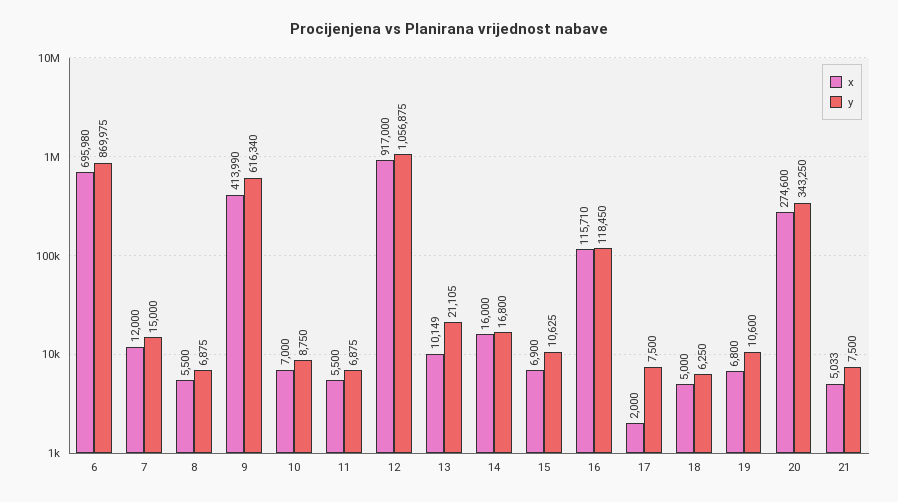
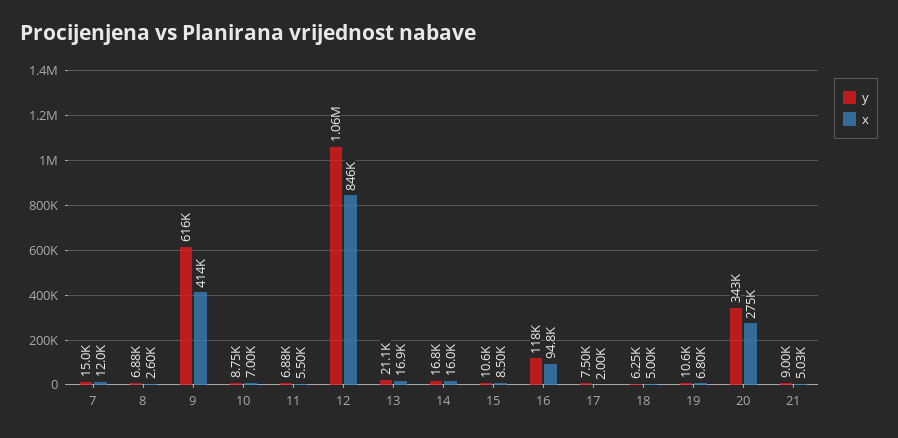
  {
    "x": {
-     "6": 695980,
      "7": 12000,
-     "8": 5500,
+     "8": 2600,
      "9": 413990,
      "10": 7000,
      "11": 5500,
-     "12": 917000,
+     "12": 846000,
-     "13": 10149,
+     "13": 16900,
      "14": 16000,
-     "15": 6900,
+     "15": 8500,
-     "16": 115710,
+     "16": 94800,
      "17": 2000,
      "18": 5000,
      "19": 6800,
      "20": 274600,
      "21": 5033
    },
    "y": {
-     "6": 869975,
      "7": 15000,
      "8": 6875,
      "9": 616340,
      "10": 8750,
      "11": 6875,
      "12": 1056875,
      "13": 21105,
      "14": 16800,
      "15": 10625,
      "16": 118450,
      "17": 7500,
      "18": 6250,
      "19": 10600,
      "20": 343250,
-     "21": 7500
+     "21": 9000
    }
  }

